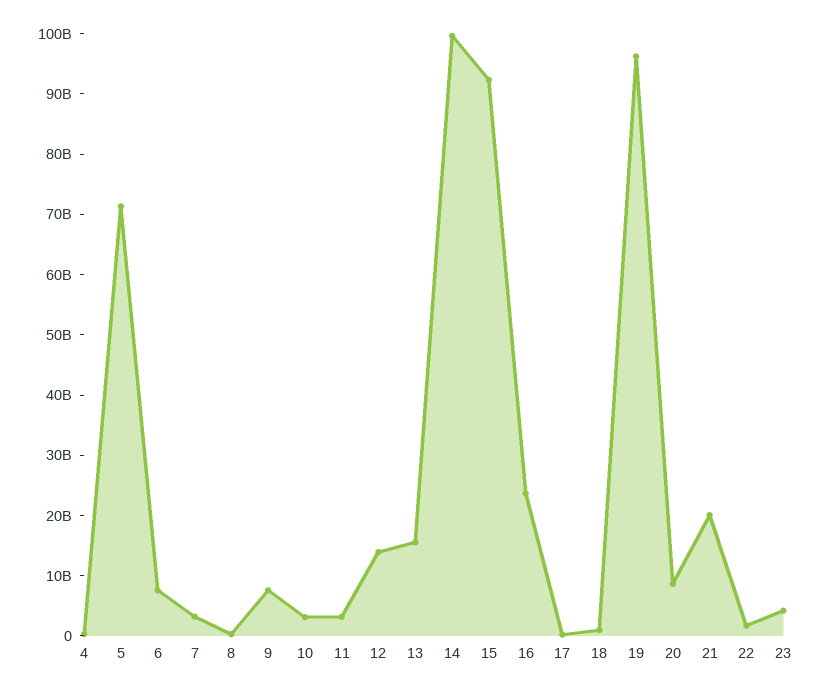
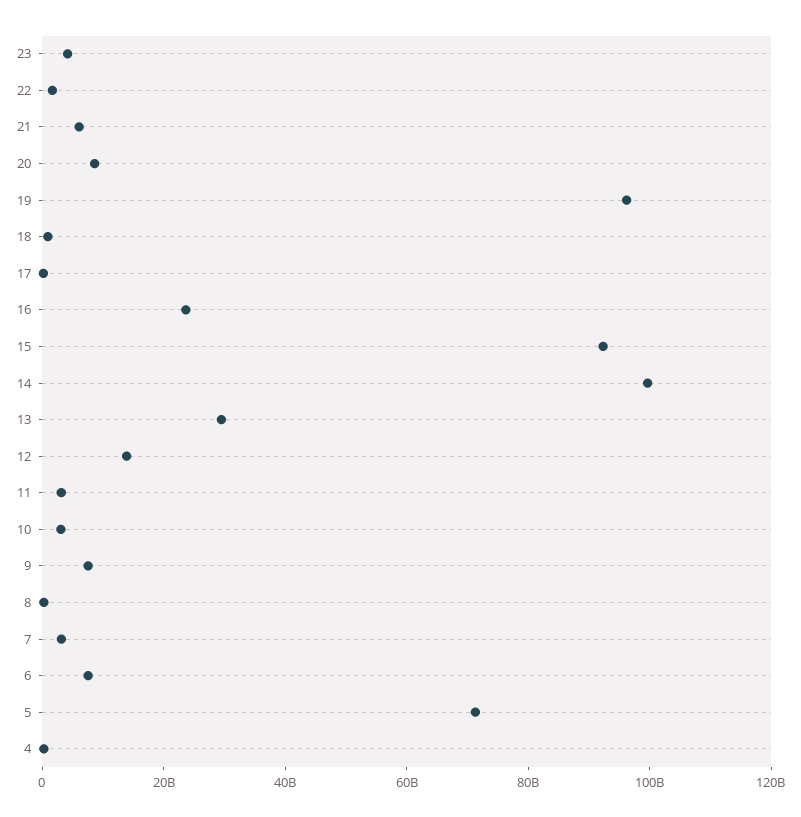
  {
    "4": 0,
    "5": 72000000000,
    "6": 8000000000,
    "7": 4000000000,
    "8": 0,
    "9": 8000000000,
    "10": 4000000000,
    "11": 4000000000,
    "12": 14000000000,
-   "13": 16000000000,
+   "13": 30000000000,
    "14": 100000000000,
    "15": 92000000000,
    "16": 24000000000,
    "17": 0,
    "18": 0,
    "19": 96000000000,
    "20": 8000000000,
-   "21": 20000000000,
+   "21": 5000000000,
    "22": 2000000000,
    "23": 4000000000
  }

